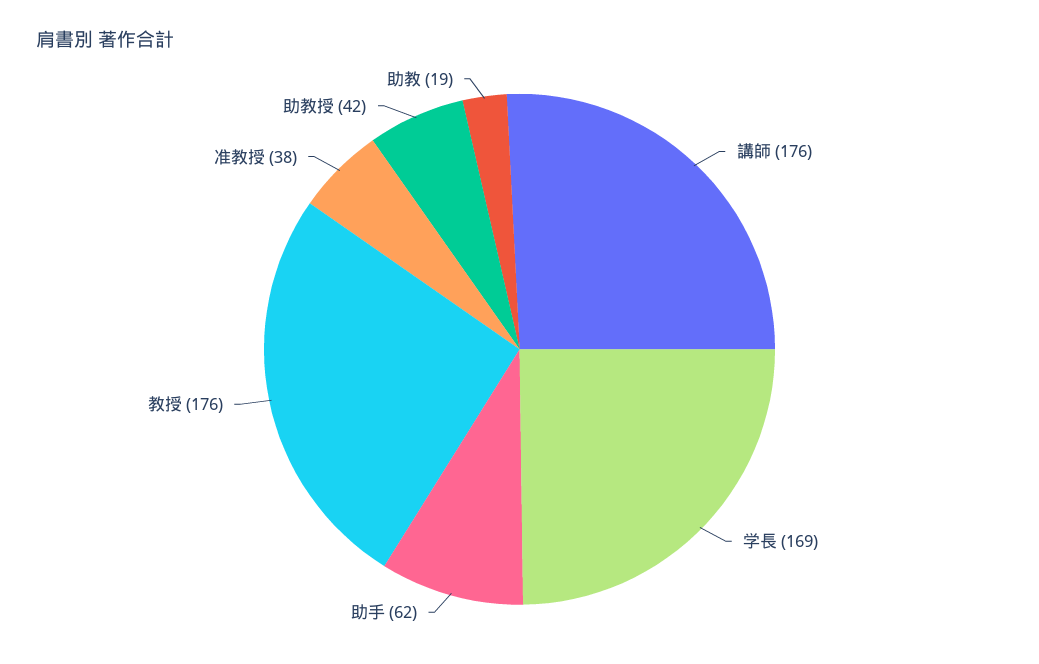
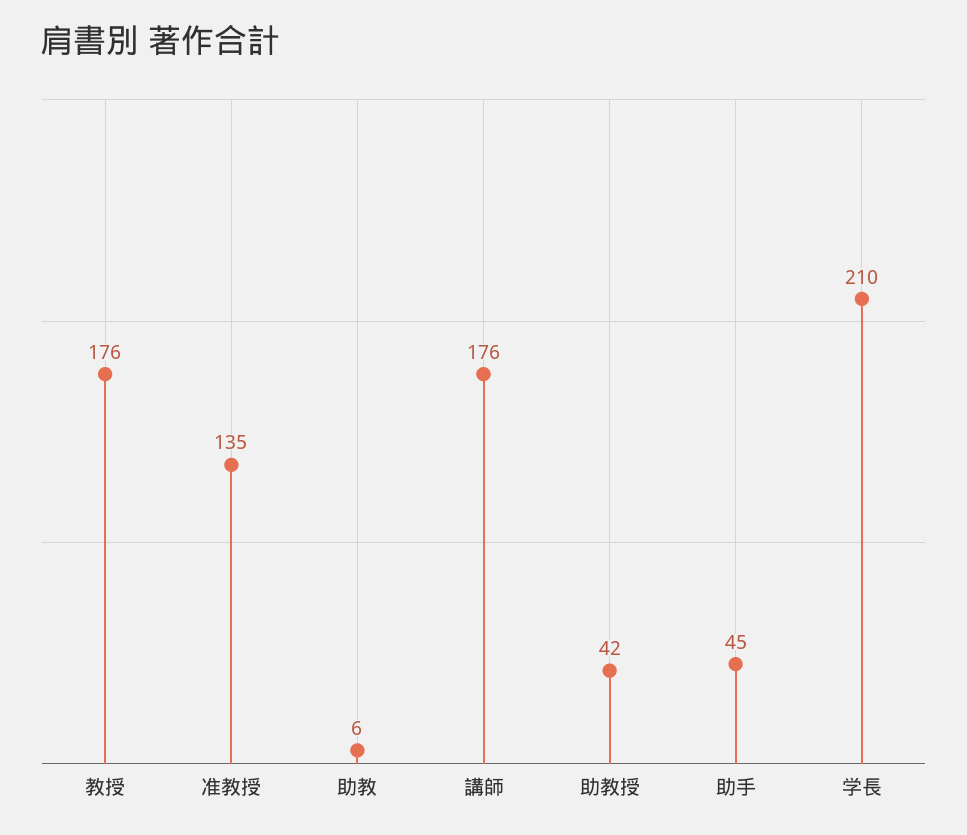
  {
    "講師": 176,
-   "学長": 169,
+   "学長": 210,
-   "助手": 62,
+   "助手": 45,
    "教授": 176,
-   "准教授": 38,
+   "准教授": 135,
    "助教授": 42,
-   "助教": 19
+   "助教": 6
  }

